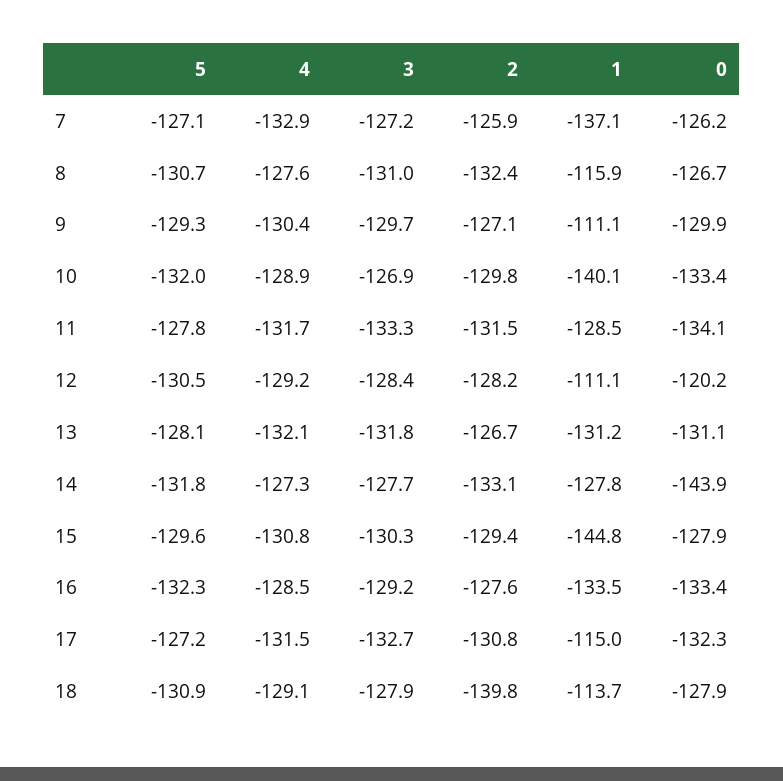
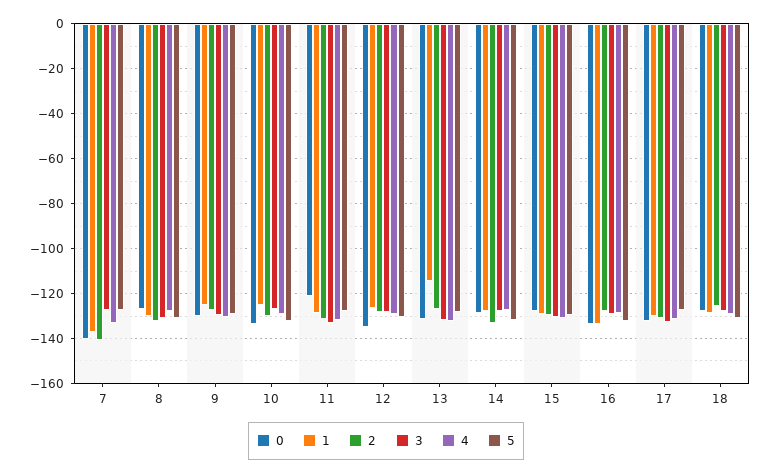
  {
    "5": {
      "7": -127.1,
      "8": -130.7,
      "9": -129.3,
      "10": -132,
      "11": -127.8,
      "12": -130.5,
      "13": -128.1,
      "14": -131.8,
      "15": -129.6,
      "16": -132.3,
      "17": -127.2,
      "18": -130.9
    },
    "4": {
      "7": -132.9,
      "8": -127.6,
      "9": -130.4,
      "10": -128.9,
      "11": -131.7,
      "12": -129.2,
      "13": -132.1,
      "14": -127.3,
      "15": -130.8,
      "16": -128.5,
      "17": -131.5,
      "18": -129.1
    },
    "3": {
      "7": -127.2,
      "8": -131,
      "9": -129.7,
      "10": -126.9,
      "11": -133.3,
      "12": -128.4,
      "13": -131.8,
      "14": -127.7,
      "15": -130.3,
      "16": -129.2,
      "17": -132.7,
      "18": -127.9
    },
    "2": {
-     "7": -125.9,
+     "7": -140,
      "8": -132.4,
      "9": -127.1,
      "10": -129.8,
      "11": -131.5,
      "12": -128.2,
      "13": -126.7,
      "14": -133.1,
      "15": -129.4,
      "16": -127.6,
      "17": -130.8,
-     "18": -139.8
+     "18": -125
    },
    "1": {
      "7": -137.1,
-     "8": -115.9,
+     "8": -130,
-     "9": -111.1,
+     "9": -125,
-     "10": -140.1,
+     "10": -125,
      "11": -128.5,
-     "12": -111.1,
+     "12": -125,
-     "13": -131.2,
+     "13": -115,
      "14": -127.8,
-     "15": -144.8,
+     "15": -130,
      "16": -133.5,
-     "17": -115,
+     "17": -130,
-     "18": -113.7
+     "18": -130
    },
    "0": {
-     "7": -126.2,
+     "7": -140,
      "8": -126.7,
      "9": -129.9,
      "10": -133.4,
-     "11": -134.1,
+     "11": -120,
-     "12": -120.2,
+     "12": -135,
      "13": -131.1,
-     "14": -143.9,
+     "14": -130,
      "15": -127.9,
      "16": -133.4,
      "17": -132.3,
      "18": -127.9
    }
  }

